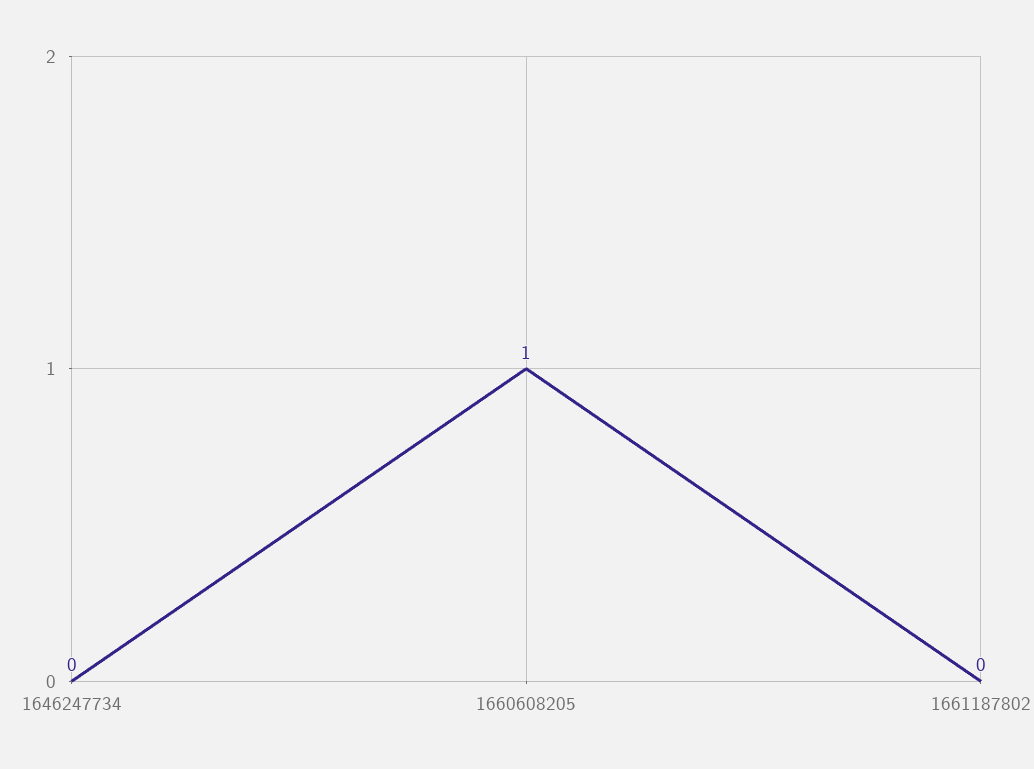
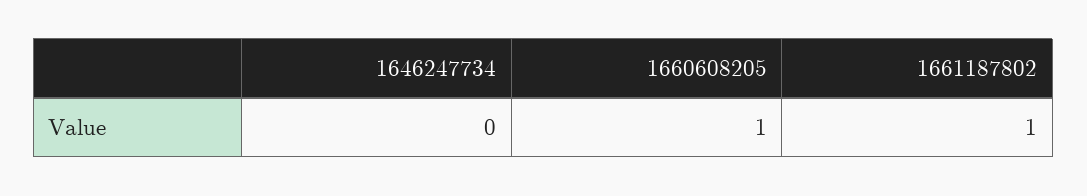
  {
    "1646247734": 0,
    "1660608205": 1,
-   "1661187802": 0
+   "1661187802": 1
  }

